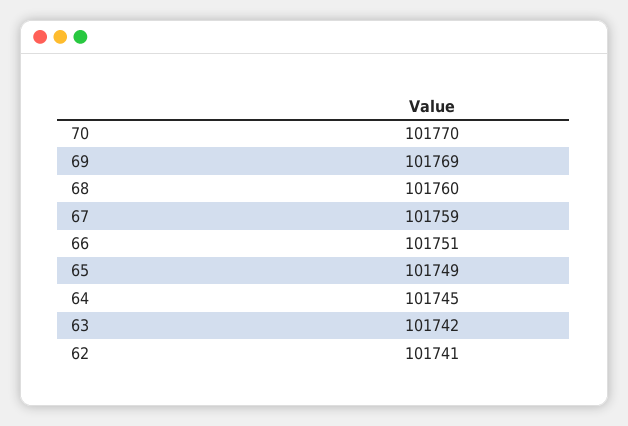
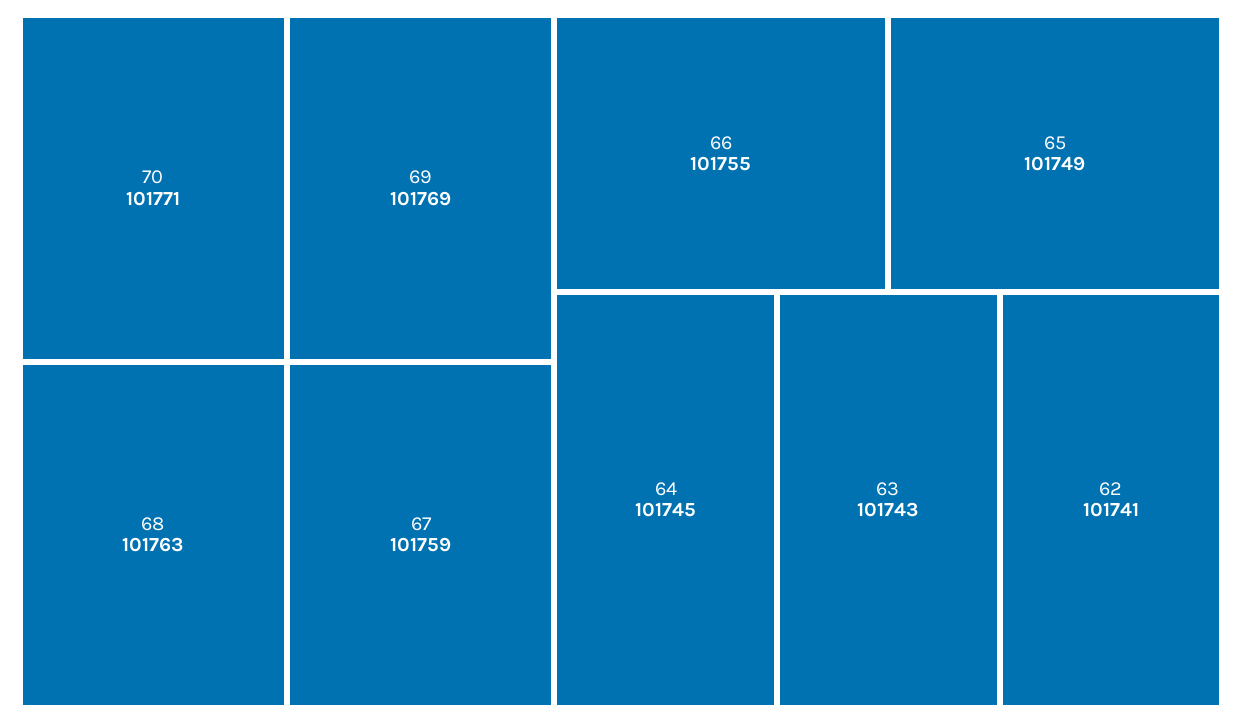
  {
-   "70": 101770,
+   "70": 101771,
    "69": 101769,
-   "68": 101760,
+   "68": 101763,
    "67": 101759,
-   "66": 101751,
+   "66": 101755,
    "65": 101749,
    "64": 101745,
-   "63": 101742,
+   "63": 101743,
    "62": 101741
  }

